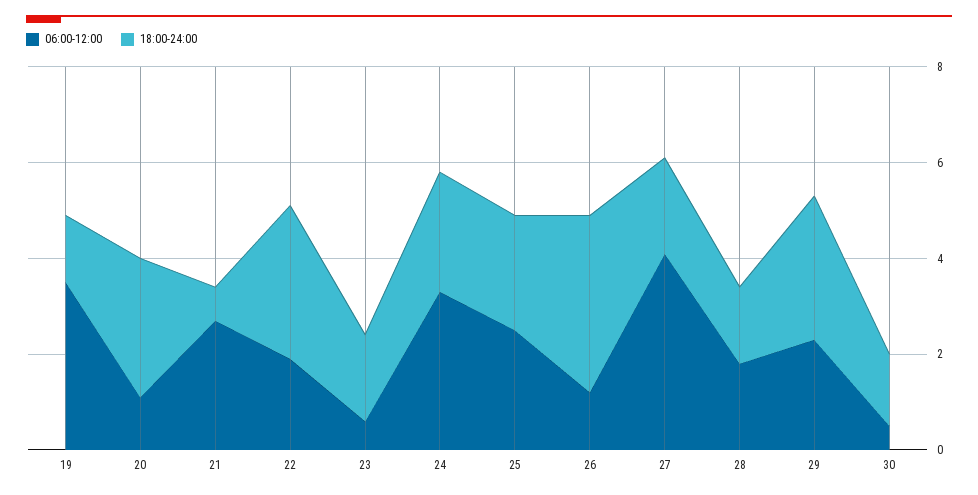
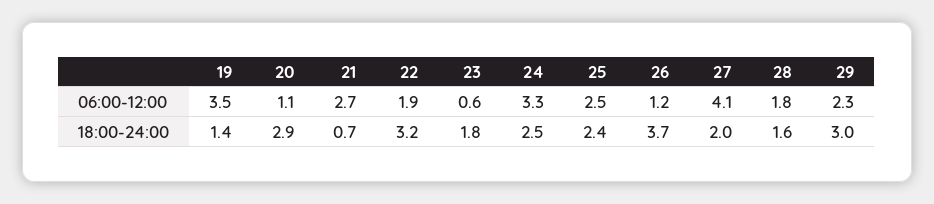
  {
    "06:00-12:00": {
      "19": 3.5,
      "20": 1.1,
      "21": 2.7,
      "22": 1.9,
      "23": 0.6,
      "24": 3.3,
      "25": 2.5,
      "26": 1.2,
      "27": 4.1,
      "28": 1.8,
-     "29": 2.3,
+     "29": 2.3
-     "30": 0.5
    },
    "18:00-24:00": {
      "19": 1.4,
      "20": 2.9,
      "21": 0.7,
      "22": 3.2,
      "23": 1.8,
      "24": 2.5,
      "25": 2.4,
      "26": 3.7,
      "27": 2,
      "28": 1.6,
-     "29": 3,
+     "29": 3
-     "30": 1.5
    }
  }

